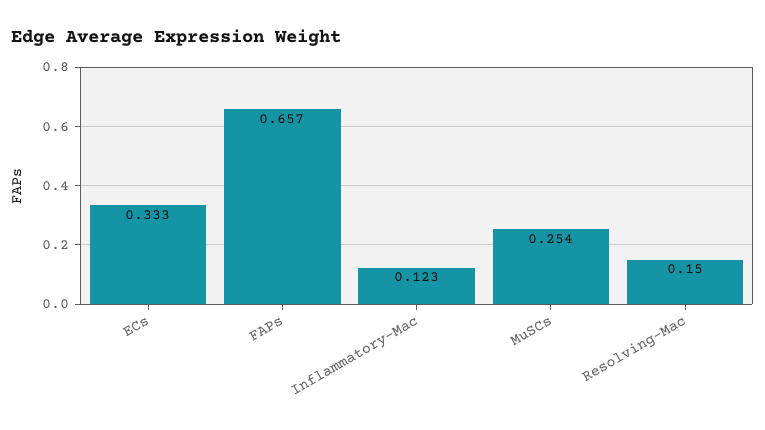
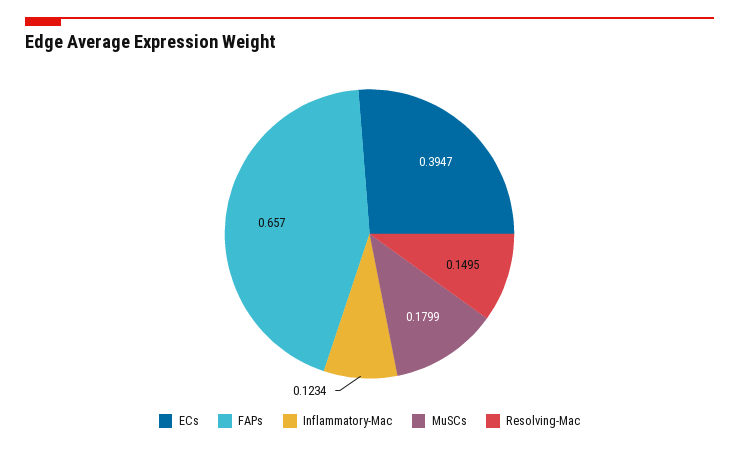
  {
-   "ECs": 0.333,
+   "ECs": 0.3947,
    "FAPs": 0.657,
    "Inflammatory-Mac": 0.1234,
-   "MuSCs": 0.254,
+   "MuSCs": 0.1799,
    "Resolving-Mac": 0.1495
  }

